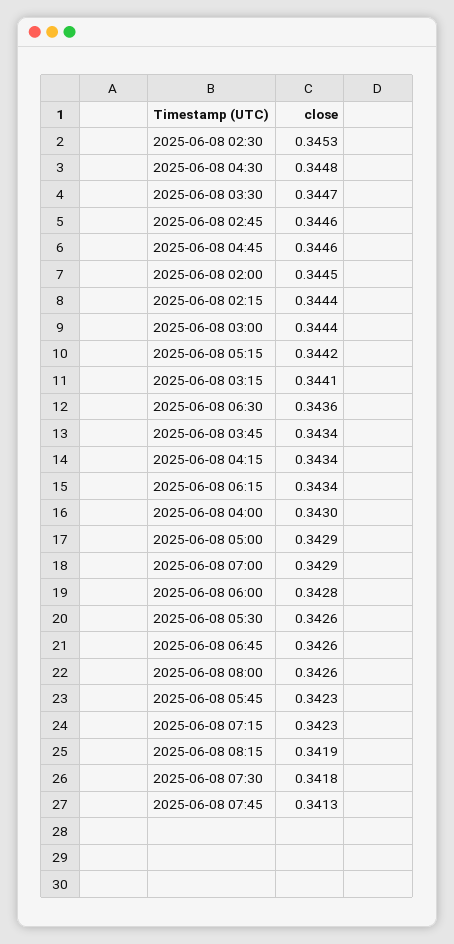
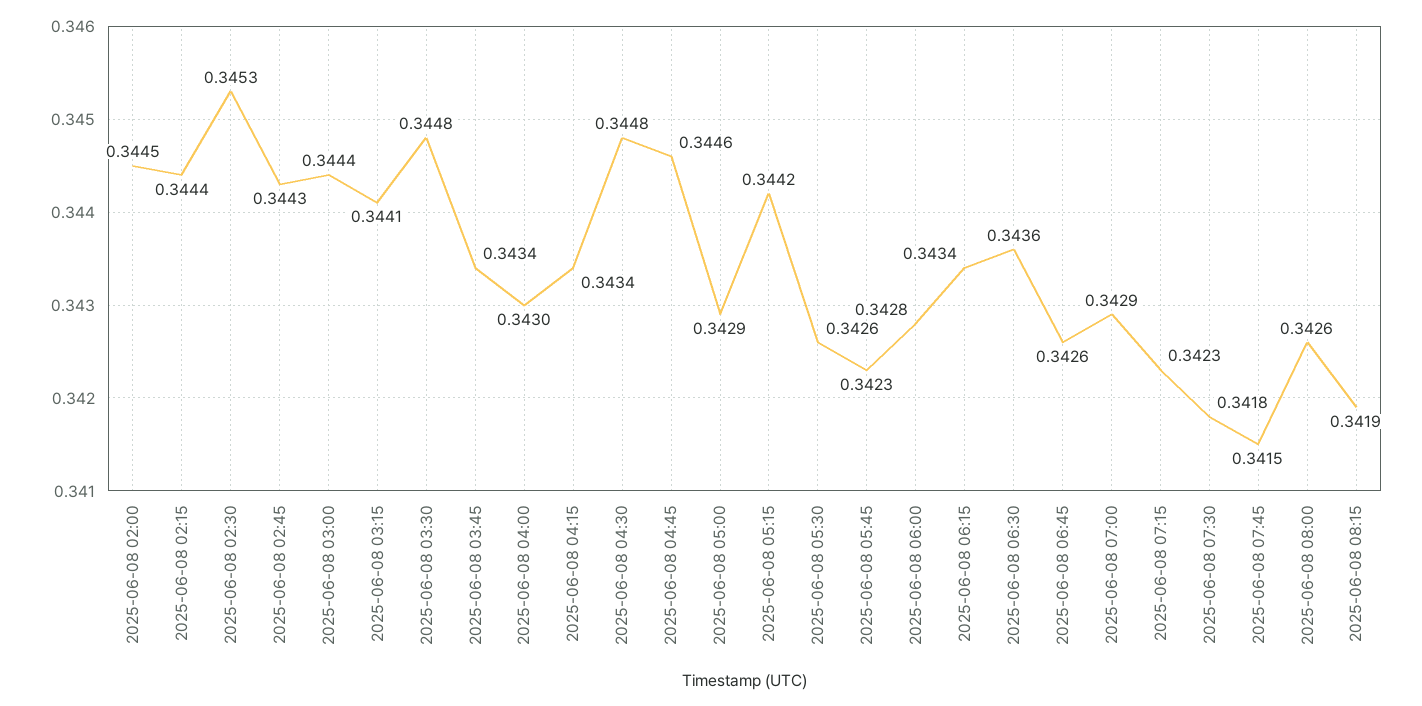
  {
    "2025-06-08 02:30": 0.3453,
    "2025-06-08 04:30": 0.3448,
-   "2025-06-08 03:30": 0.3447,
+   "2025-06-08 03:30": 0.3448,
-   "2025-06-08 02:45": 0.3446,
+   "2025-06-08 02:45": 0.3443,
    "2025-06-08 04:45": 0.3446,
    "2025-06-08 02:00": 0.3445,
    "2025-06-08 02:15": 0.3444,
    "2025-06-08 03:00": 0.3444,
    "2025-06-08 05:15": 0.3442,
    "2025-06-08 03:15": 0.3441,
    "2025-06-08 06:30": 0.3436,
    "2025-06-08 03:45": 0.3434,
    "2025-06-08 04:15": 0.3434,
    "2025-06-08 06:15": 0.3434,
    "2025-06-08 04:00": 0.343,
    "2025-06-08 05:00": 0.3429,
    "2025-06-08 07:00": 0.3429,
    "2025-06-08 06:00": 0.3428,
    "2025-06-08 05:30": 0.3426,
    "2025-06-08 06:45": 0.3426,
    "2025-06-08 08:00": 0.3426,
    "2025-06-08 05:45": 0.3423,
    "2025-06-08 07:15": 0.3423,
    "2025-06-08 08:15": 0.3419,
    "2025-06-08 07:30": 0.3418,
-   "2025-06-08 07:45": 0.3413
+   "2025-06-08 07:45": 0.3415
  }

